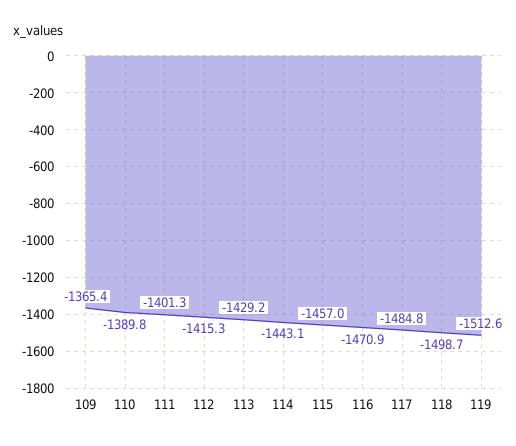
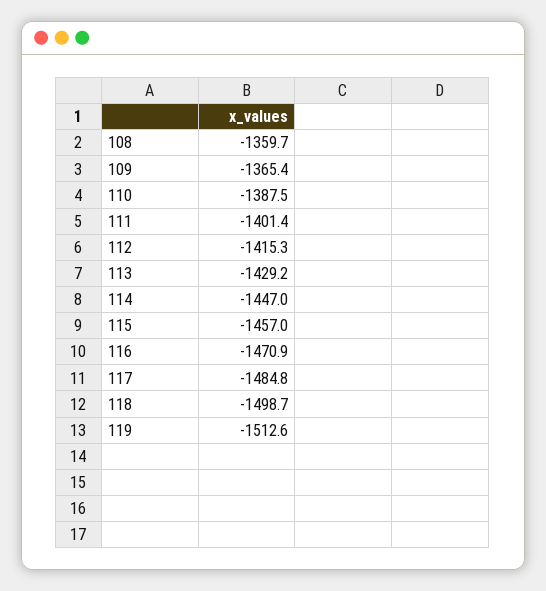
  {
    "109": -1365.4,
-   "110": -1389.8,
+   "110": -1387.5,
-   "111": -1401.3,
+   "111": -1401.4,
    "112": -1415.3,
    "113": -1429.2,
-   "114": -1443.1,
+   "114": -1447,
    "115": -1457,
    "116": -1470.9,
    "117": -1484.8,
    "118": -1498.7,
-   "119": -1512.6
+   "119": -1512.6,
+   "108": -1359.7
  }

